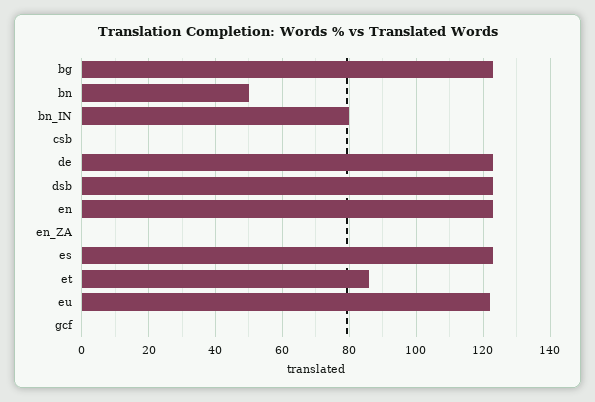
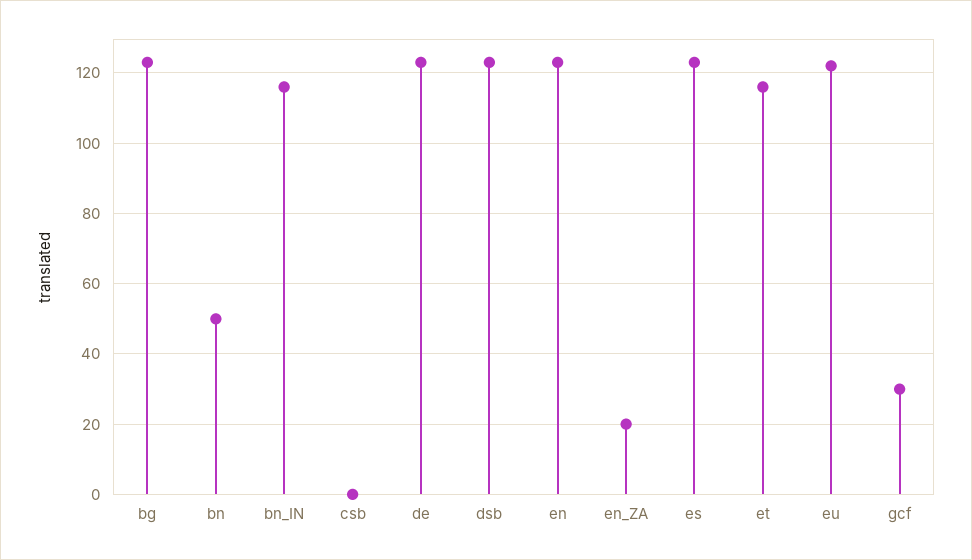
  {
    "bg": 125,
    "bn": 50,
-   "bn_IN": 80,
+   "bn_IN": 115,
    "csb": 0,
    "de": 125,
    "dsb": 125,
    "en": 125,
-   "en_ZA": 0,
+   "en_ZA": 20,
    "es": 125,
-   "et": 85,
+   "et": 115,
    "eu": 120,
-   "gcf": 0
+   "gcf": 30
  }

